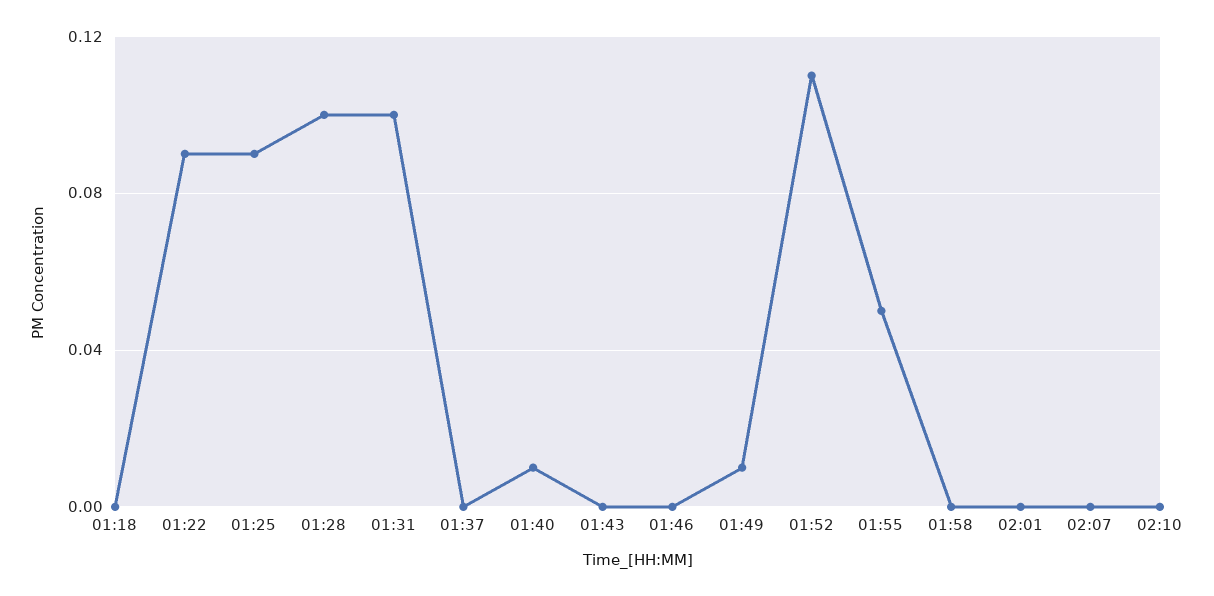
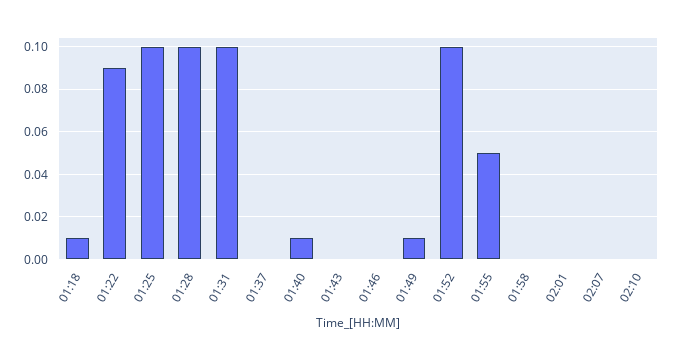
  {
-   "01:18": 0,
+   "01:18": 0.01,
    "01:22": 0.09,
-   "01:25": 0.09,
+   "01:25": 0.1,
    "01:28": 0.1,
    "01:31": 0.1,
    "01:37": 0,
    "01:40": 0.01,
    "01:43": 0,
    "01:46": 0,
    "01:49": 0.01,
-   "01:52": 0.11,
+   "01:52": 0.1,
    "01:55": 0.05,
    "01:58": 0,
    "02:01": 0,
    "02:07": 0,
    "02:10": 0
  }

